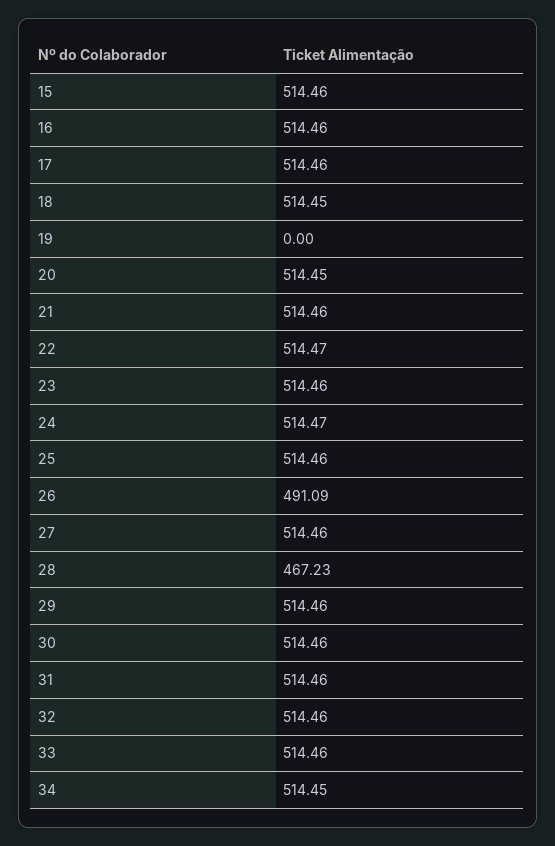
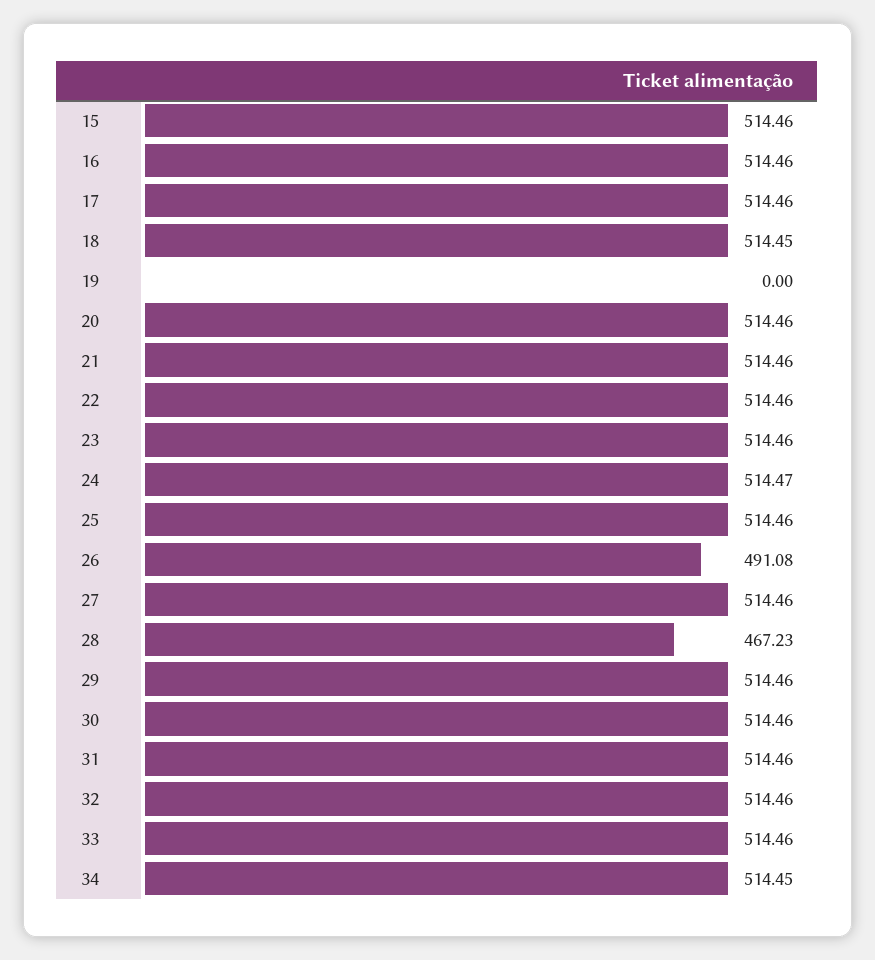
  {
    "15": 514.46,
    "16": 514.46,
    "17": 514.46,
    "18": 514.45,
    "19": 0,
-   "20": 514.45,
+   "20": 514.46,
    "21": 514.46,
-   "22": 514.47,
+   "22": 514.46,
    "23": 514.46,
    "24": 514.47,
    "25": 514.46,
-   "26": 491.09,
+   "26": 491.08,
    "27": 514.46,
    "28": 467.23,
    "29": 514.46,
    "30": 514.46,
    "31": 514.46,
    "32": 514.46,
    "33": 514.46,
    "34": 514.45
  }

